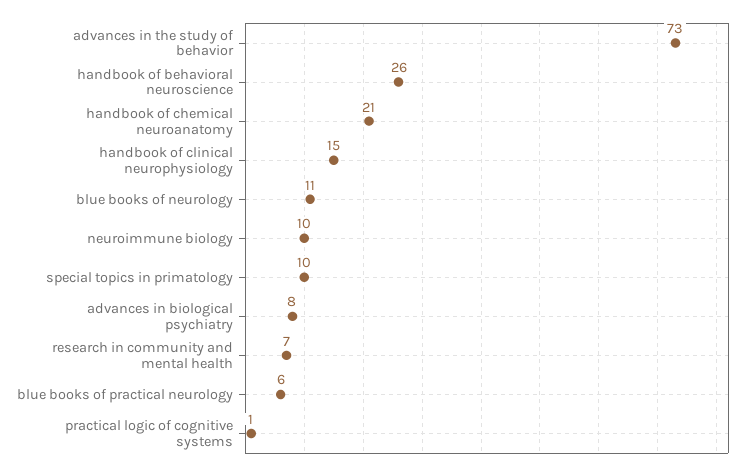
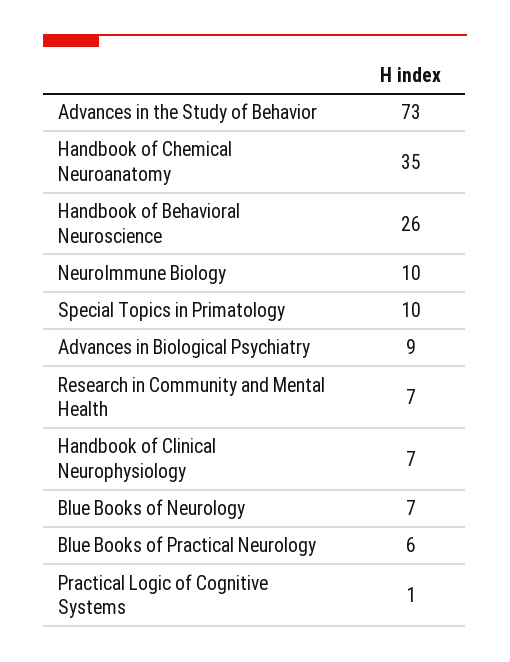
  {
    "advances in the study of behavior": 73,
    "handbook of behavioral neuroscience": 26,
-   "handbook of chemical neuroanatomy": 21,
+   "handbook of chemical neuroanatomy": 35,
-   "handbook of clinical neurophysiology": 15,
+   "handbook of clinical neurophysiology": 7,
-   "blue books of neurology": 11,
+   "blue books of neurology": 7,
    "neuroimmune biology": 10,
    "special topics in primatology": 10,
-   "advances in biological psychiatry": 8,
+   "advances in biological psychiatry": 9,
    "research in community and mental health": 7,
    "blue books of practical neurology": 6,
    "practical logic of cognitive systems": 1
  }

